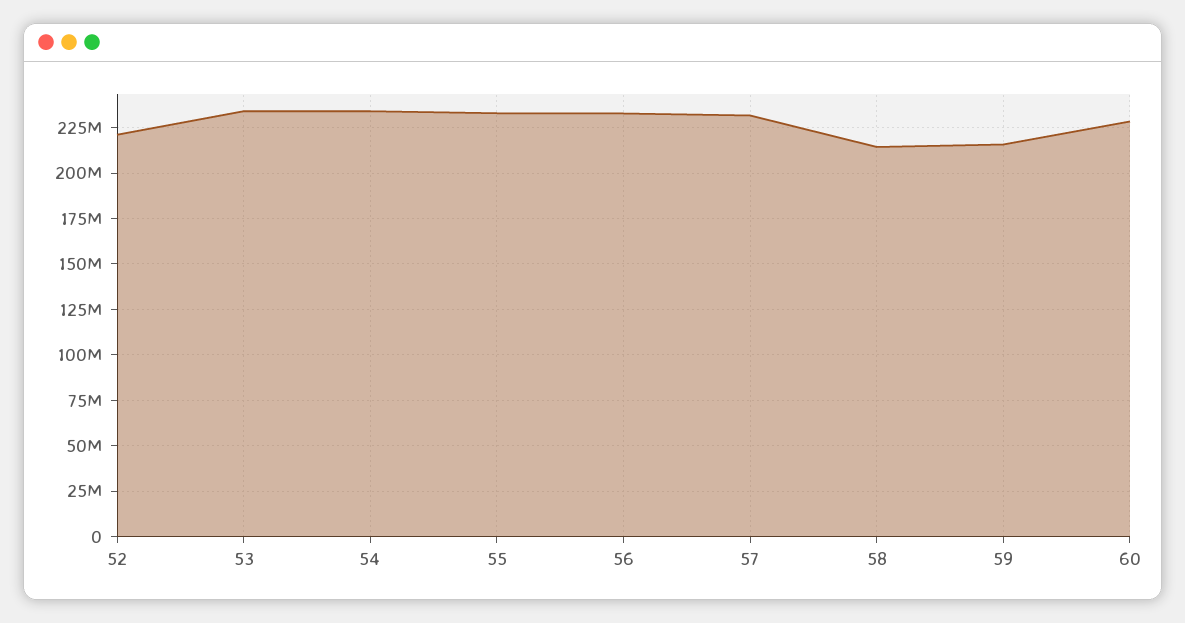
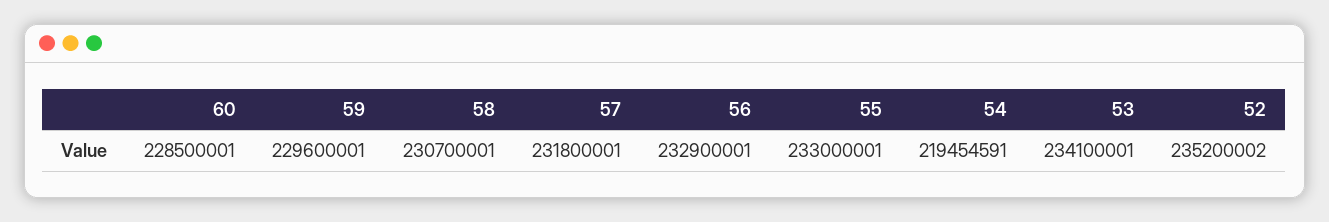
  {
-   "52": 220000000,
+   "52": 235200002,
    "53": 234100001,
-   "54": 235000000,
+   "54": 219454591,
    "55": 233000001,
    "56": 232900001,
    "57": 231800001,
-   "58": 215000000,
+   "58": 230700001,
-   "59": 215000000,
+   "59": 229600001,
    "60": 228500001
  }

